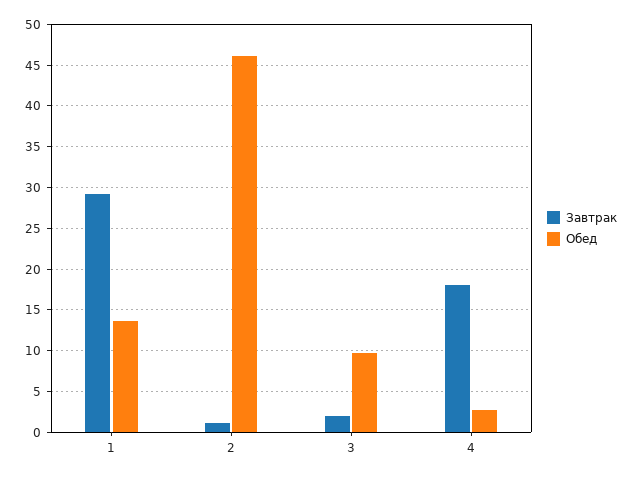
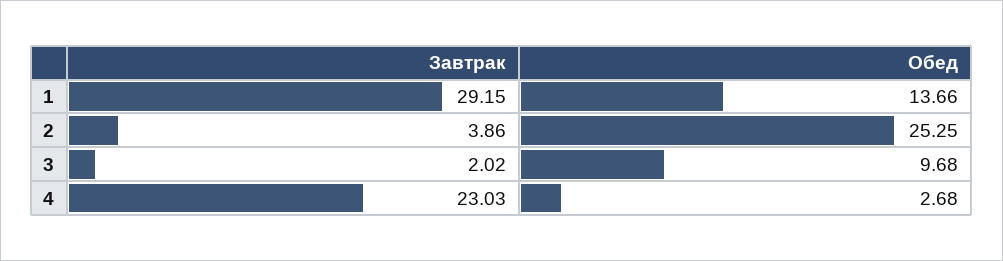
  {
    "Завтрак": {
      "1": 29.15,
-     "2": 1,
+     "2": 3.86,
      "3": 2.02,
-     "4": 18
+     "4": 23.03
    },
    "Обед": {
      "1": 13.66,
-     "2": 46,
+     "2": 25.25,
      "3": 9.68,
      "4": 2.68
    }
  }

